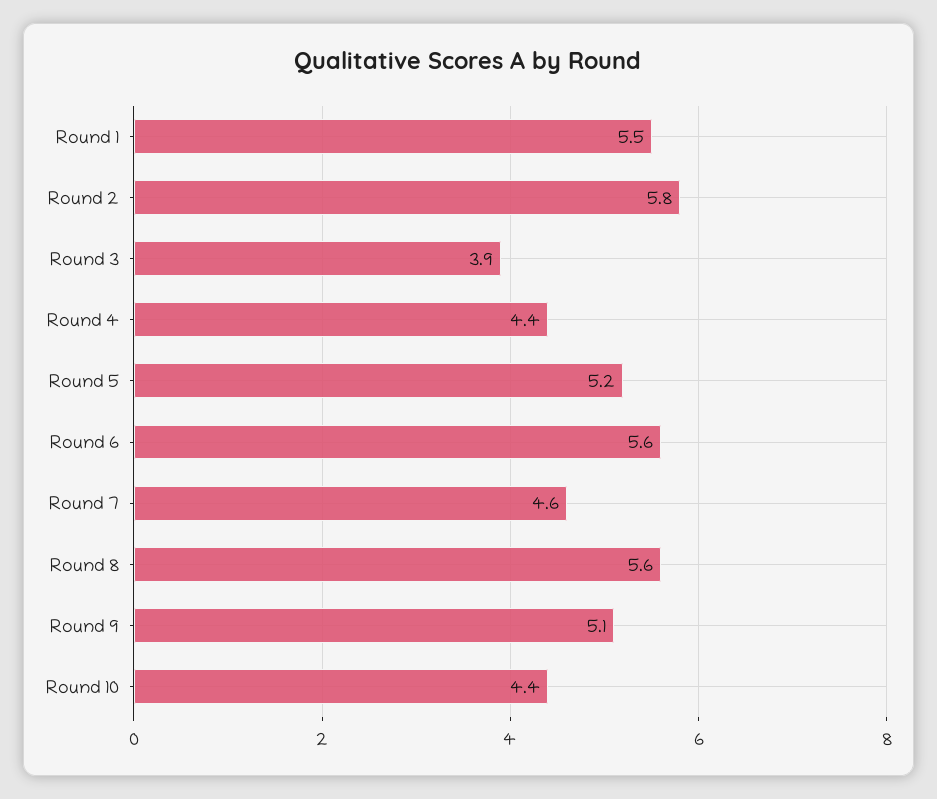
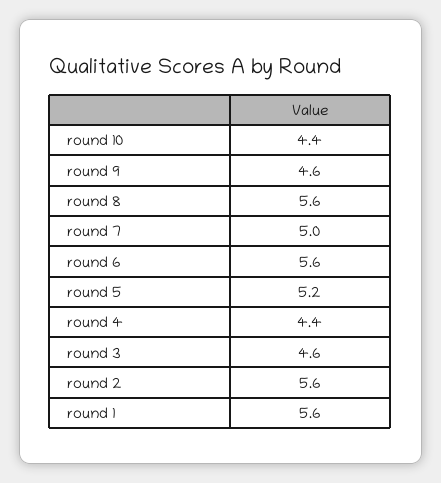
  {
-   "Round 1": 5.5,
+   "Round 1": 5.6,
-   "Round 2": 5.8,
+   "Round 2": 5.6,
-   "Round 3": 3.9,
+   "Round 3": 4.6,
    "Round 4": 4.4,
    "Round 5": 5.2,
    "Round 6": 5.6,
-   "Round 7": 4.6,
+   "Round 7": 5,
    "Round 8": 5.6,
-   "Round 9": 5.1,
+   "Round 9": 4.6,
    "Round 10": 4.4
  }

